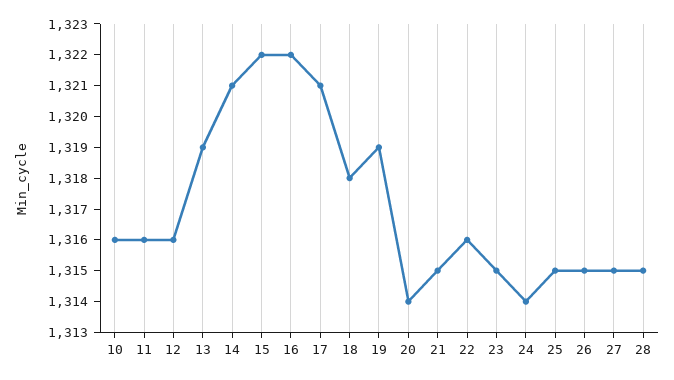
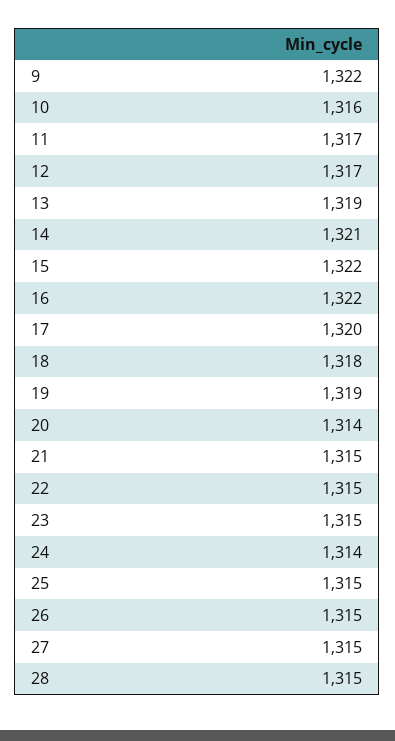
  {
    "10": 1316,
-   "11": 1316,
+   "11": 1317,
-   "12": 1316,
+   "12": 1317,
    "13": 1319,
    "14": 1321,
    "15": 1322,
    "16": 1322,
-   "17": 1321,
+   "17": 1320,
    "18": 1318,
    "19": 1319,
    "20": 1314,
    "21": 1315,
-   "22": 1316,
+   "22": 1315,
    "23": 1315,
    "24": 1314,
    "25": 1315,
    "26": 1315,
    "27": 1315,
-   "28": 1315
+   "28": 1315,
+   "9": 1322
  }

